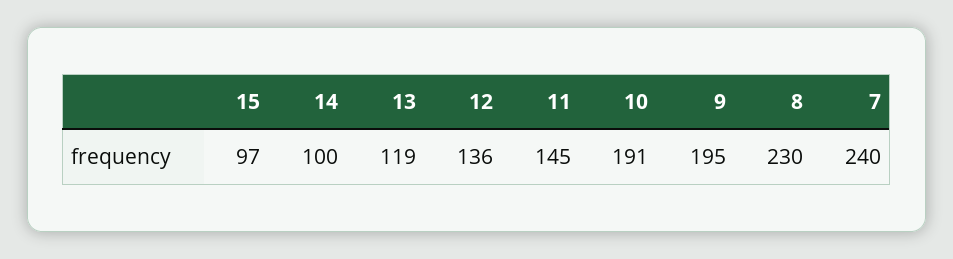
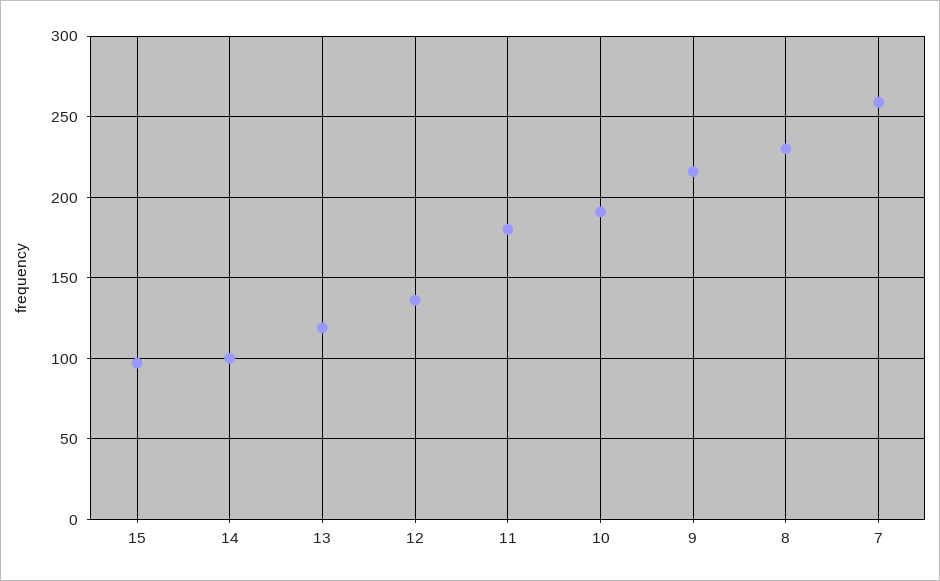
  {
    "15": 97,
    "14": 100,
    "13": 119,
    "12": 136,
-   "11": 145,
+   "11": 180,
    "10": 191,
-   "9": 195,
+   "9": 215,
    "8": 230,
-   "7": 240
+   "7": 260
  }

